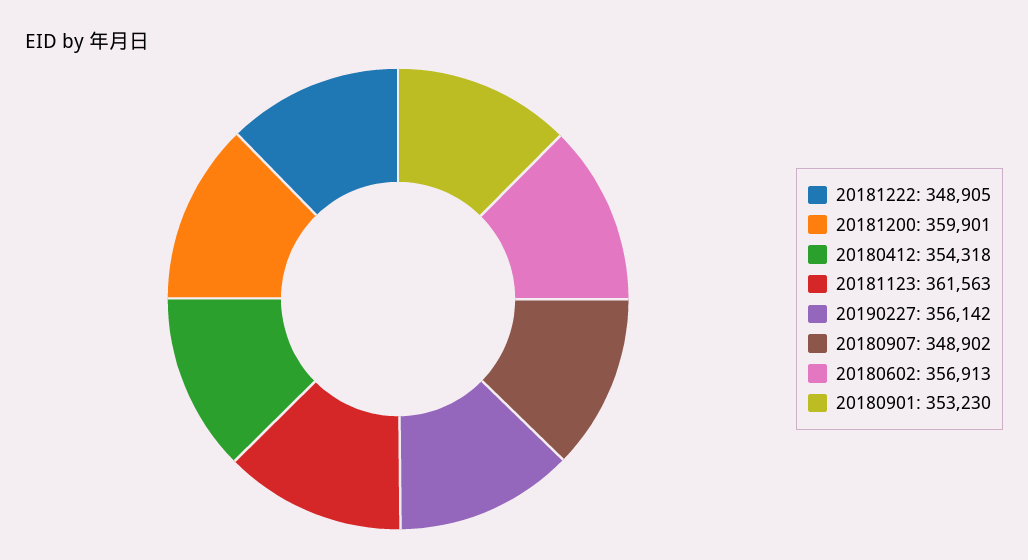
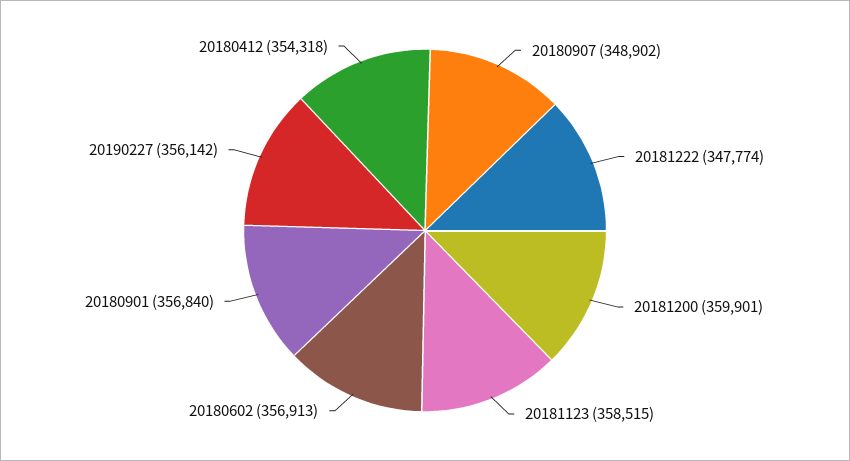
  {
-   "20181222": 348905,
+   "20181222": 347774,
    "20181200": 359901,
    "20180412": 354318,
-   "20181123": 361563,
+   "20181123": 358515,
    "20190227": 356142,
    "20180907": 348902,
    "20180602": 356913,
-   "20180901": 353230
+   "20180901": 356840
  }

